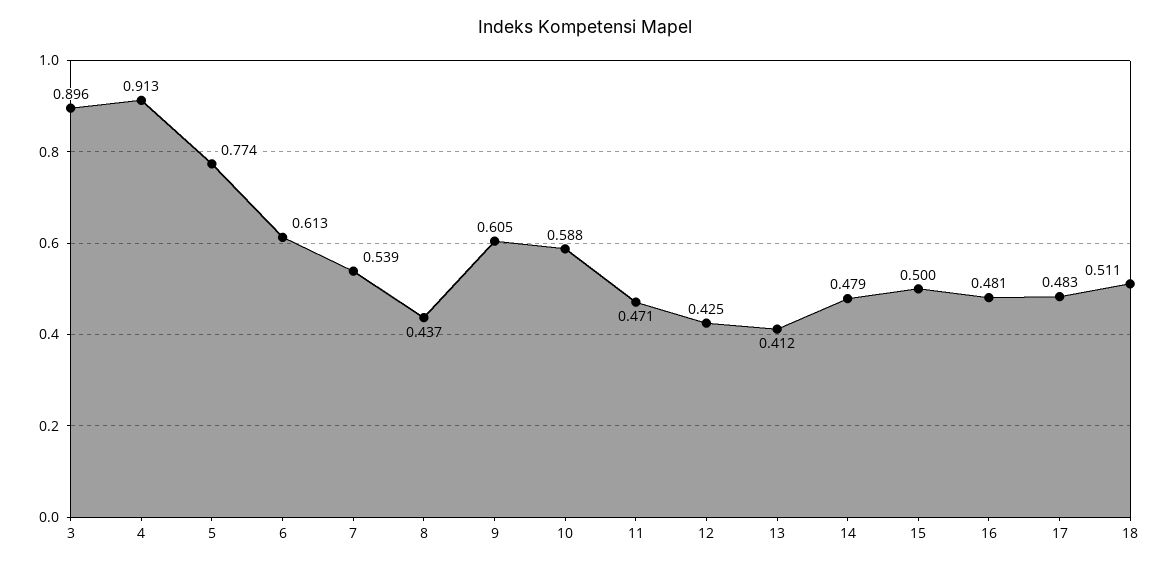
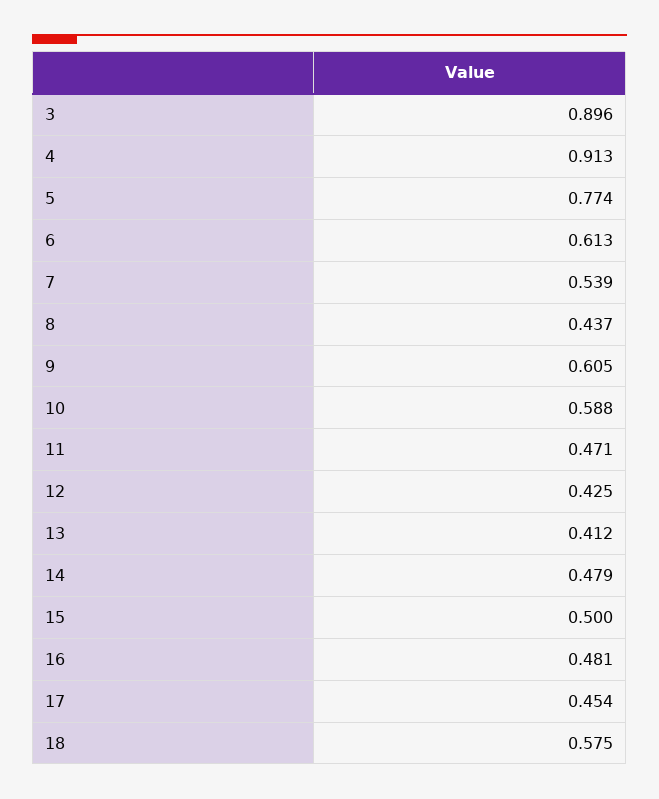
  {
    "3": 0.896,
    "4": 0.913,
    "5": 0.774,
    "6": 0.613,
    "7": 0.539,
    "8": 0.437,
    "9": 0.605,
    "10": 0.588,
    "11": 0.471,
    "12": 0.425,
    "13": 0.412,
    "14": 0.479,
    "15": 0.5,
    "16": 0.481,
-   "17": 0.483,
+   "17": 0.454,
-   "18": 0.511
+   "18": 0.575
  }

